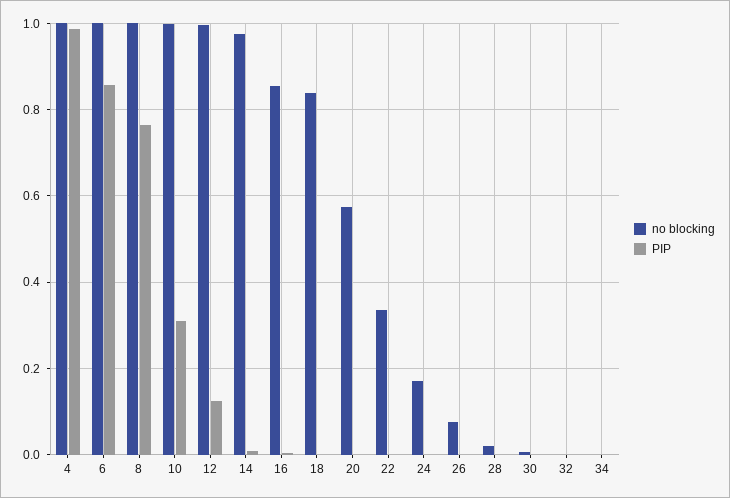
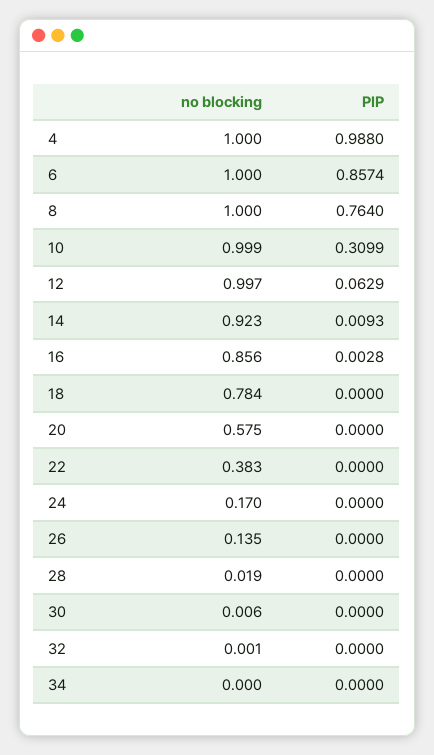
  {
    "no blocking": {
      "4": 1,
      "6": 1,
      "8": 1,
      "10": 0.999,
      "12": 0.997,
-     "14": 0.98,
+     "14": 0.923,
      "16": 0.856,
-     "18": 0.84,
+     "18": 0.784,
      "20": 0.575,
-     "22": 0.34,
+     "22": 0.383,
      "24": 0.17,
-     "26": 0.08,
+     "26": 0.135,
      "28": 0.019,
      "30": 0.006,
      "32": 0.001,
      "34": 0
    },
    "PIP": {
      "4": 0.988,
      "6": 0.8574,
      "8": 0.764,
      "10": 0.3099,
-     "12": 0.12,
+     "12": 0.0629,
      "14": 0.0093,
      "16": 0.0028,
      "18": 0,
      "20": 0,
      "22": 0,
      "24": 0,
      "26": 0,
      "28": 0,
      "30": 0,
      "32": 0,
      "34": 0
    }
  }

